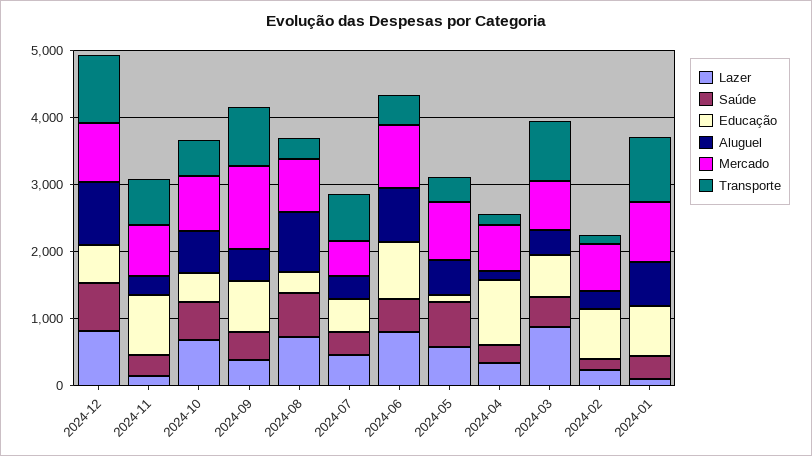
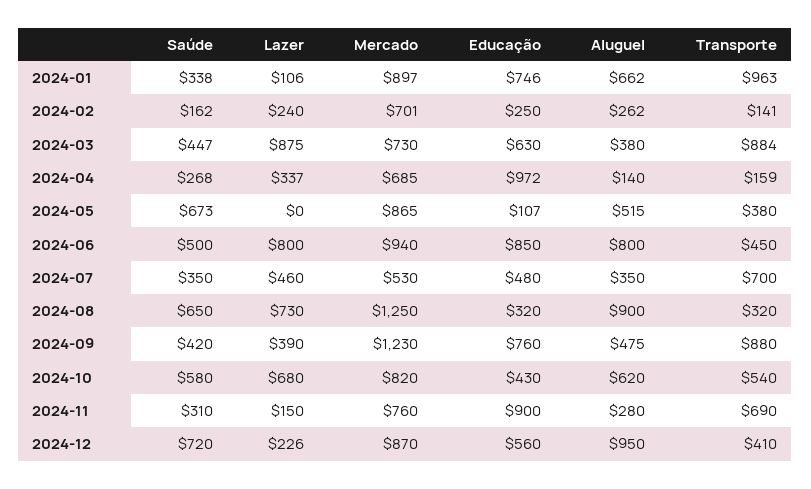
  {
    "Lazer": {
-     "2024-12": 800,
+     "2024-12": 226,
      "2024-11": 150,
      "2024-10": 680,
      "2024-09": 390,
      "2024-08": 730,
      "2024-07": 460,
      "2024-06": 800,
-     "2024-05": 600,
+     "2024-05": 0,
      "2024-04": 337,
      "2024-03": 875,
      "2024-02": 240,
      "2024-01": 106
    },
    "Saúde": {
      "2024-12": 720,
      "2024-11": 310,
      "2024-10": 580,
      "2024-09": 420,
      "2024-08": 650,
      "2024-07": 350,
      "2024-06": 500,
      "2024-05": 673,
      "2024-04": 268,
      "2024-03": 447,
      "2024-02": 162,
      "2024-01": 338
    },
    "Educação": {
      "2024-12": 560,
      "2024-11": 900,
      "2024-10": 430,
      "2024-09": 760,
      "2024-08": 320,
      "2024-07": 480,
      "2024-06": 850,
      "2024-05": 107,
      "2024-04": 972,
      "2024-03": 630,
-     "2024-02": 800,
+     "2024-02": 250,
      "2024-01": 746
    },
    "Aluguel": {
      "2024-12": 950,
      "2024-11": 280,
      "2024-10": 620,
      "2024-09": 475,
      "2024-08": 900,
      "2024-07": 350,
      "2024-06": 800,
      "2024-05": 515,
      "2024-04": 140,
      "2024-03": 380,
      "2024-02": 262,
      "2024-01": 662
    },
    "Mercado": {
      "2024-12": 870,
      "2024-11": 760,
      "2024-10": 820,
      "2024-09": 1230,
-     "2024-08": 800,
+     "2024-08": 1250,
      "2024-07": 530,
      "2024-06": 940,
      "2024-05": 865,
      "2024-04": 685,
      "2024-03": 730,
      "2024-02": 701,
      "2024-01": 897
    },
    "Transporte": {
-     "2024-12": 1000,
+     "2024-12": 410,
      "2024-11": 690,
      "2024-10": 540,
      "2024-09": 880,
      "2024-08": 320,
      "2024-07": 700,
      "2024-06": 450,
      "2024-05": 380,
      "2024-04": 159,
      "2024-03": 884,
      "2024-02": 141,
      "2024-01": 963
    }
  }

